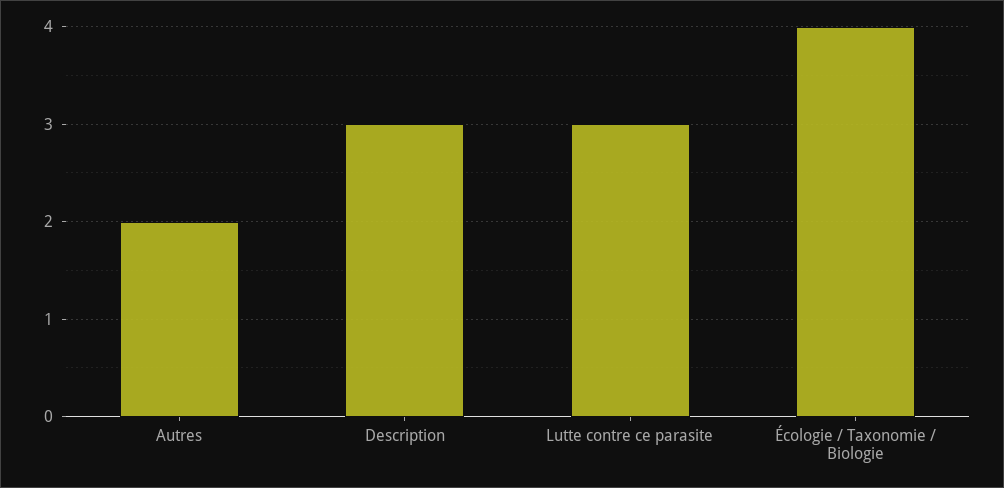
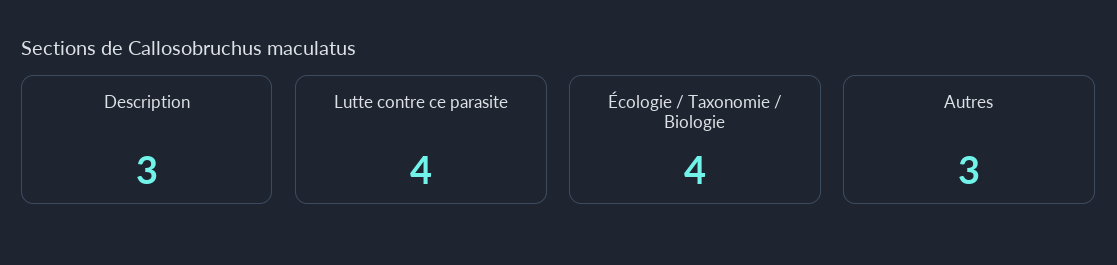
  {
-   "Autres": 2,
+   "Autres": 3,
    "Description": 3,
-   "Lutte contre ce parasite": 3,
+   "Lutte contre ce parasite": 4,
    "Écologie / Taxonomie / Biologie": 4
  }

